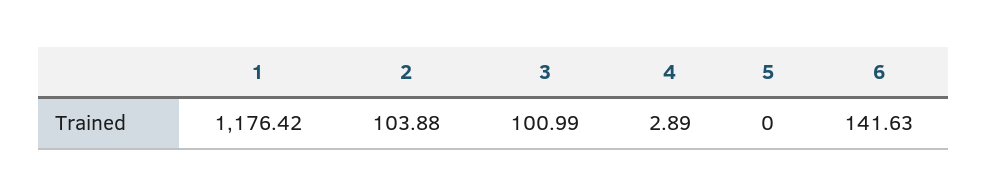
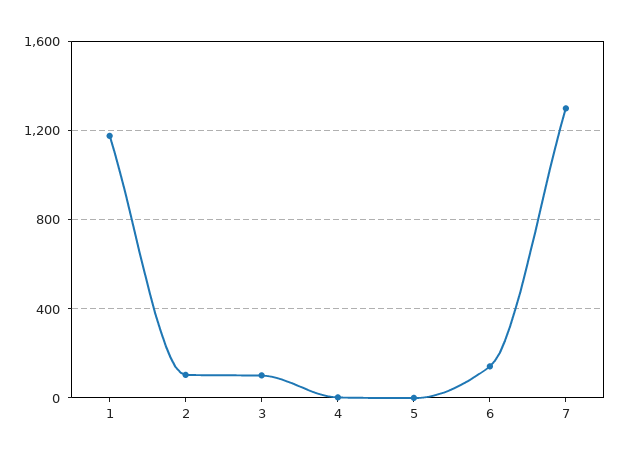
  {
    "1": 1176.42,
    "2": 103.88,
    "3": 100.99,
    "4": 2.89,
    "5": 0,
-   "6": 141.63
+   "6": 141.63,
+   "7": 1300
  }

